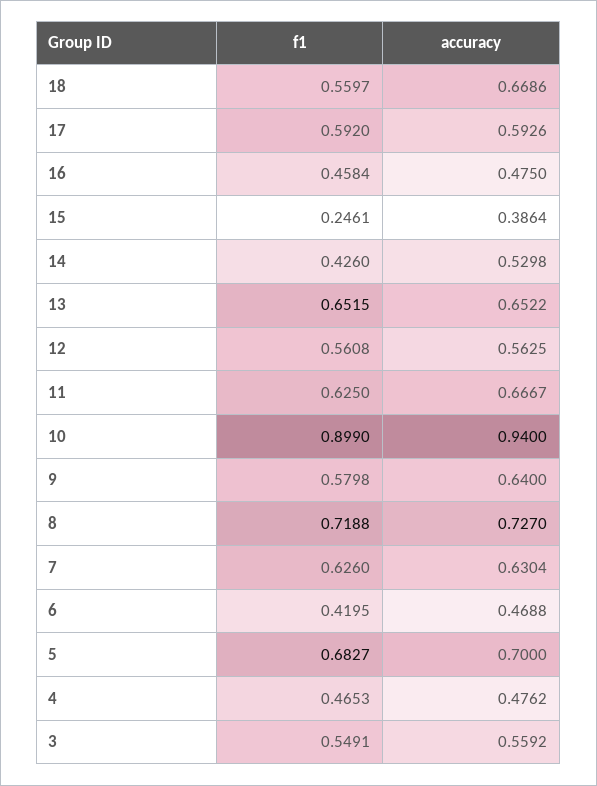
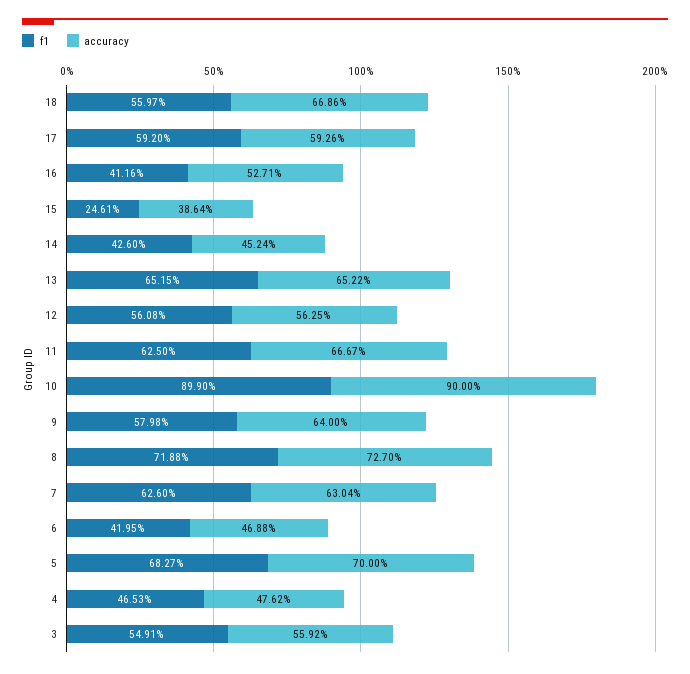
  {
    "f1": {
      "18": 0.5597,
      "17": 0.592,
-     "16": 0.4584,
+     "16": 0.4116,
      "15": 0.2461,
      "14": 0.426,
      "13": 0.6515,
      "12": 0.5608,
      "11": 0.625,
      "10": 0.899,
      "9": 0.5798,
      "8": 0.7188,
      "7": 0.626,
      "6": 0.4195,
      "5": 0.6827,
      "4": 0.4653,
      "3": 0.5491
    },
    "accuracy": {
      "18": 0.6686,
      "17": 0.5926,
-     "16": 0.475,
+     "16": 0.5271,
      "15": 0.3864,
-     "14": 0.5298,
+     "14": 0.4524,
      "13": 0.6522,
      "12": 0.5625,
      "11": 0.6667,
-     "10": 0.94,
+     "10": 0.9,
      "9": 0.64,
      "8": 0.727,
      "7": 0.6304,
      "6": 0.4688,
      "5": 0.7,
      "4": 0.4762,
      "3": 0.5592
    }
  }

